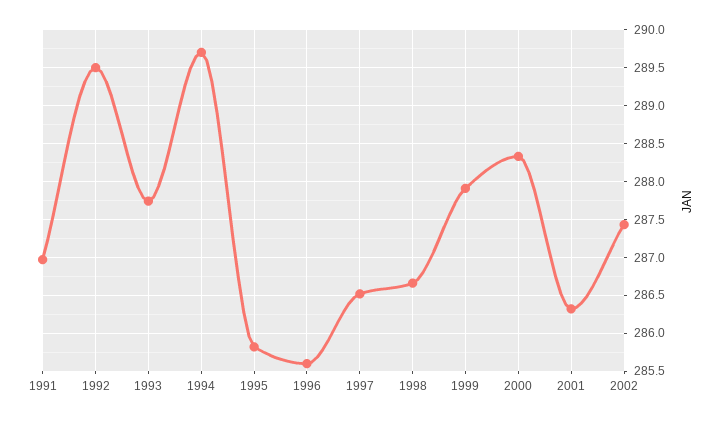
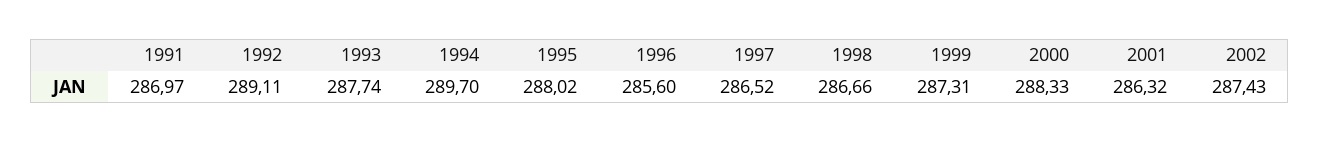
  {
    "1991": 286.97,
-   "1992": 289.5,
+   "1992": 289.11,
    "1993": 287.74,
    "1994": 289.7,
-   "1995": 285.8,
+   "1995": 288.02,
    "1996": 285.6,
    "1997": 286.52,
    "1998": 286.66,
-   "1999": 287.9,
+   "1999": 287.31,
    "2000": 288.33,
    "2001": 286.32,
    "2002": 287.43
  }

